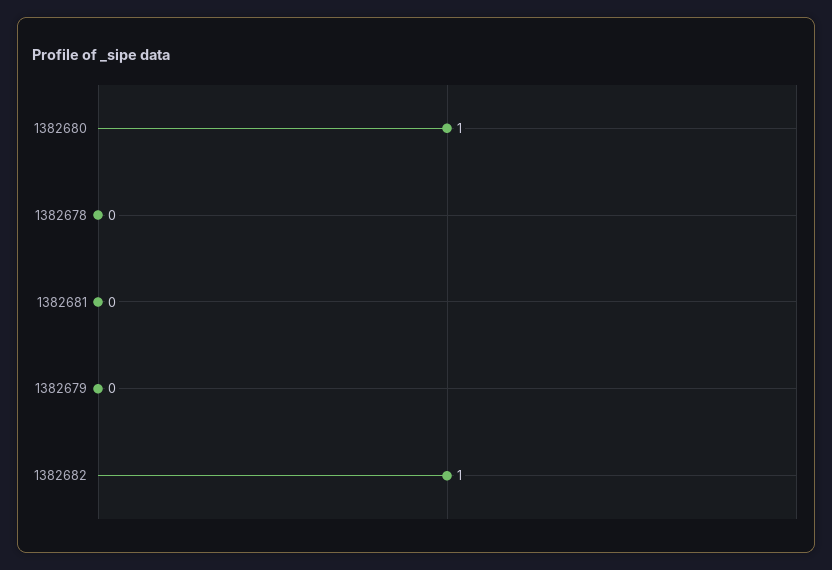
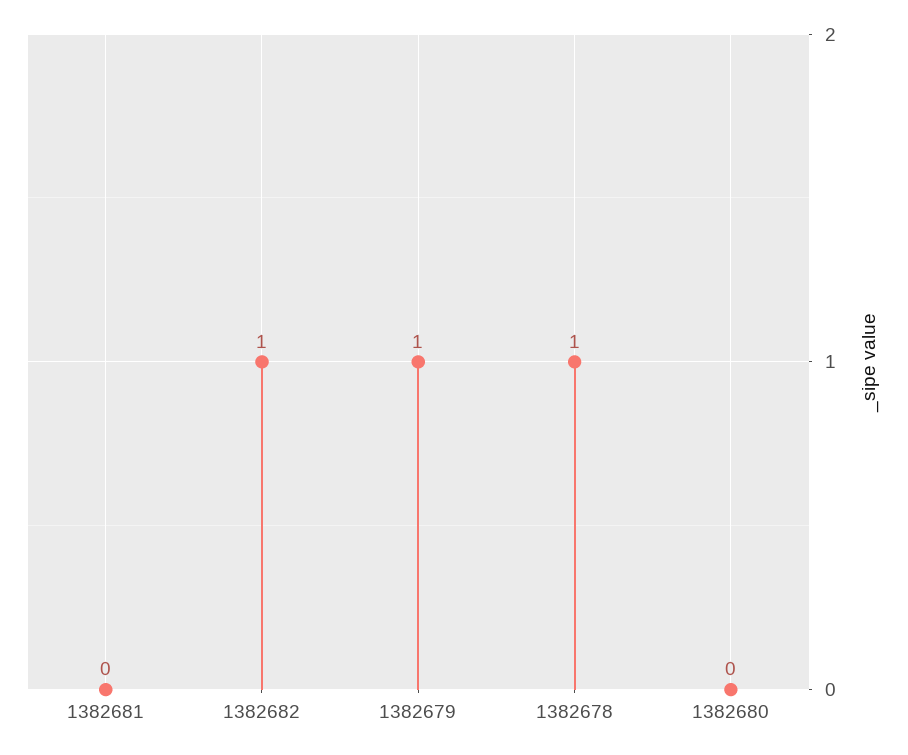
  {
-   "1382680": 1,
+   "1382680": 0,
-   "1382678": 0,
+   "1382678": 1,
    "1382681": 0,
-   "1382679": 0,
+   "1382679": 1,
    "1382682": 1
  }

